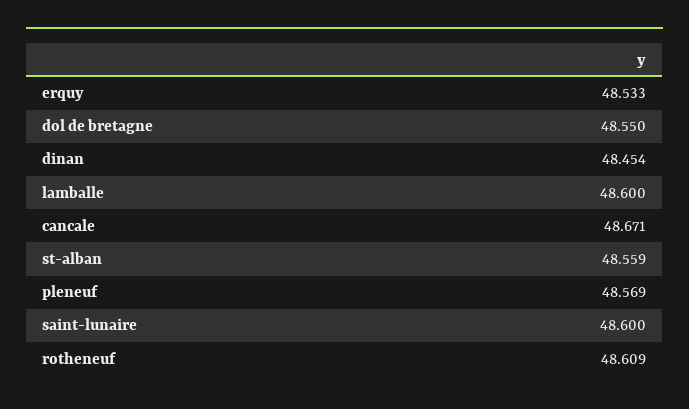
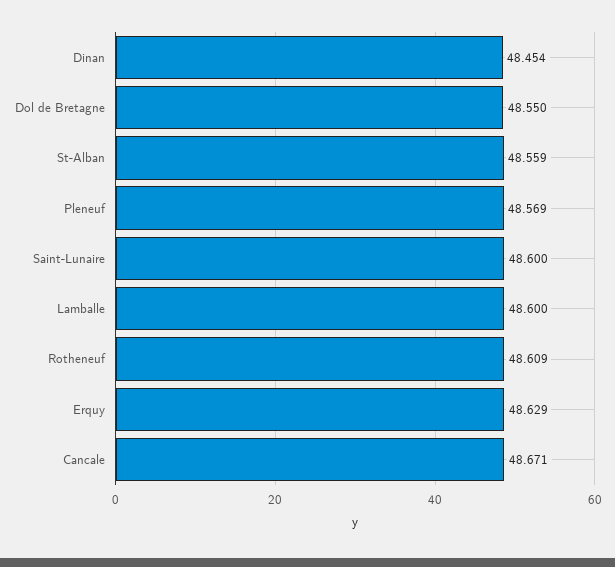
  {
-   "erquy": 48.533,
+   "erquy": 48.629,
    "dol de bretagne": 48.55,
    "dinan": 48.454,
    "lamballe": 48.6,
    "cancale": 48.671,
    "st-alban": 48.559,
    "pleneuf": 48.569,
    "saint-lunaire": 48.6,
    "rotheneuf": 48.609
  }

